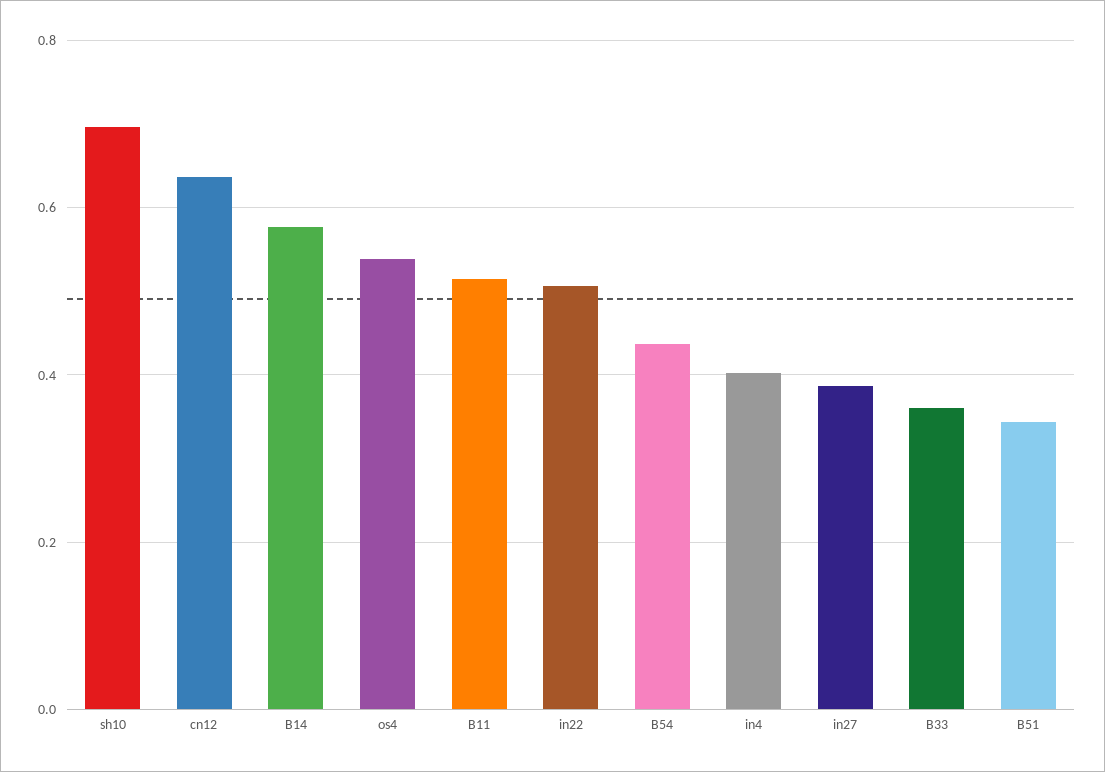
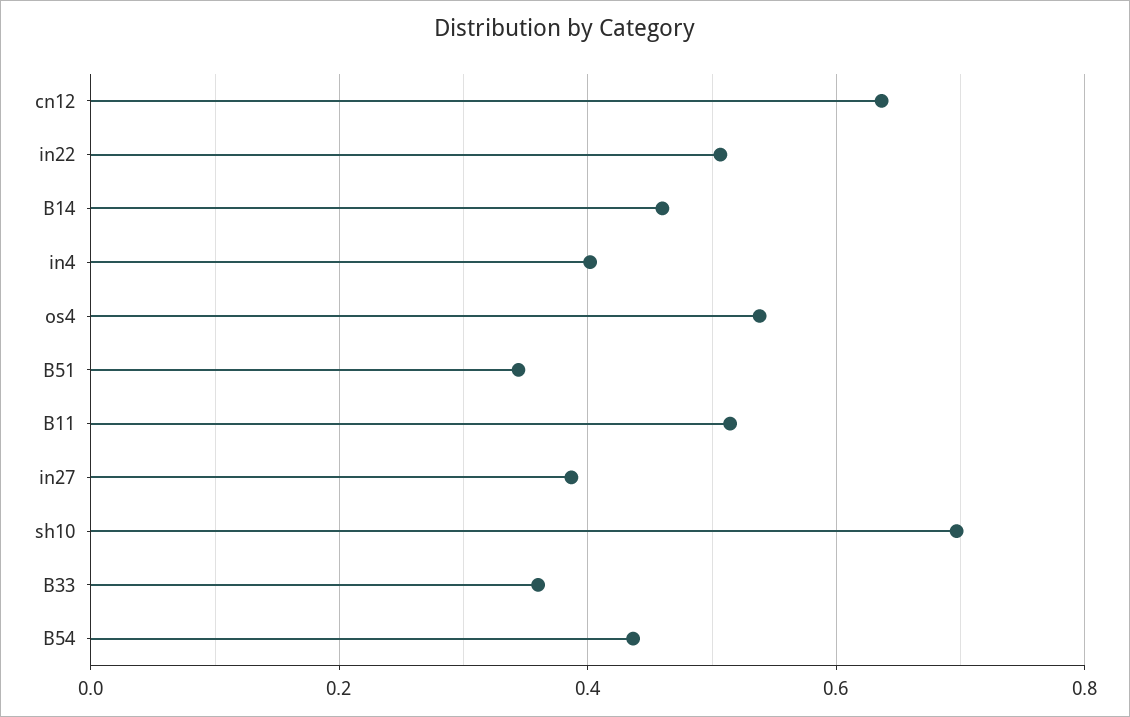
  {
    "sh10": 0.7,
    "cn12": 0.64,
-   "B14": 0.58,
+   "B14": 0.46,
    "os4": 0.54,
    "B11": 0.52,
    "in22": 0.5,
    "B54": 0.44,
    "in4": 0.4,
    "in27": 0.38,
    "B33": 0.36,
    "B51": 0.34
  }

